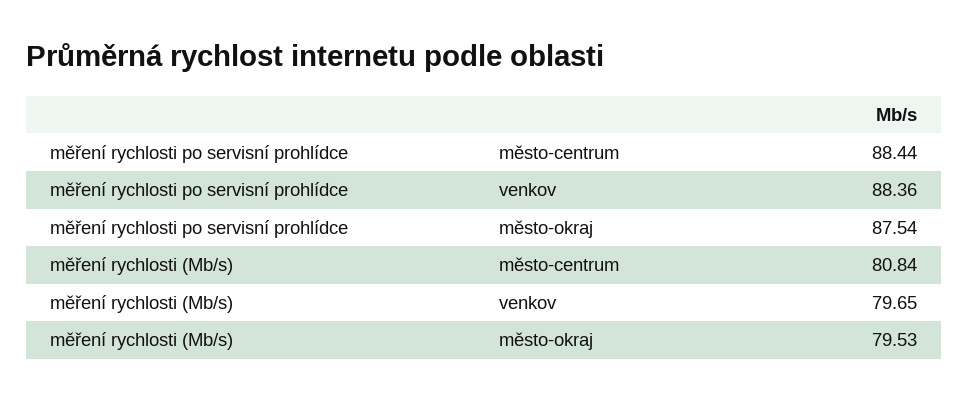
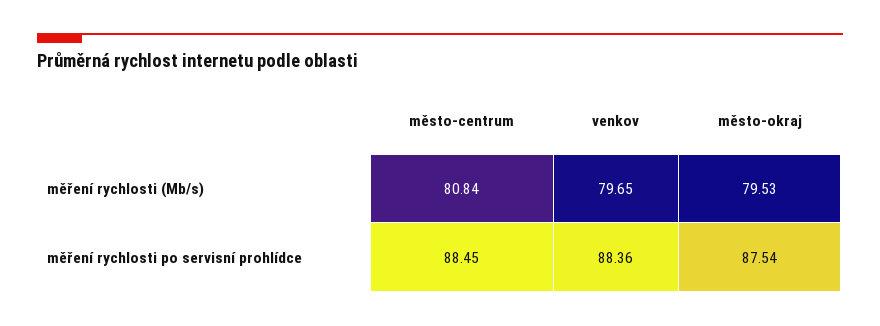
  {
    "měření rychlosti po servisní prohlídce": {
-     "město-centrum": 88.44,
+     "město-centrum": 88.45,
      "venkov": 88.36,
      "město-okraj": 87.54
    },
    "měření rychlosti (Mb/s)": {
      "město-centrum": 80.84,
      "venkov": 79.65,
      "město-okraj": 79.53
    }
  }

